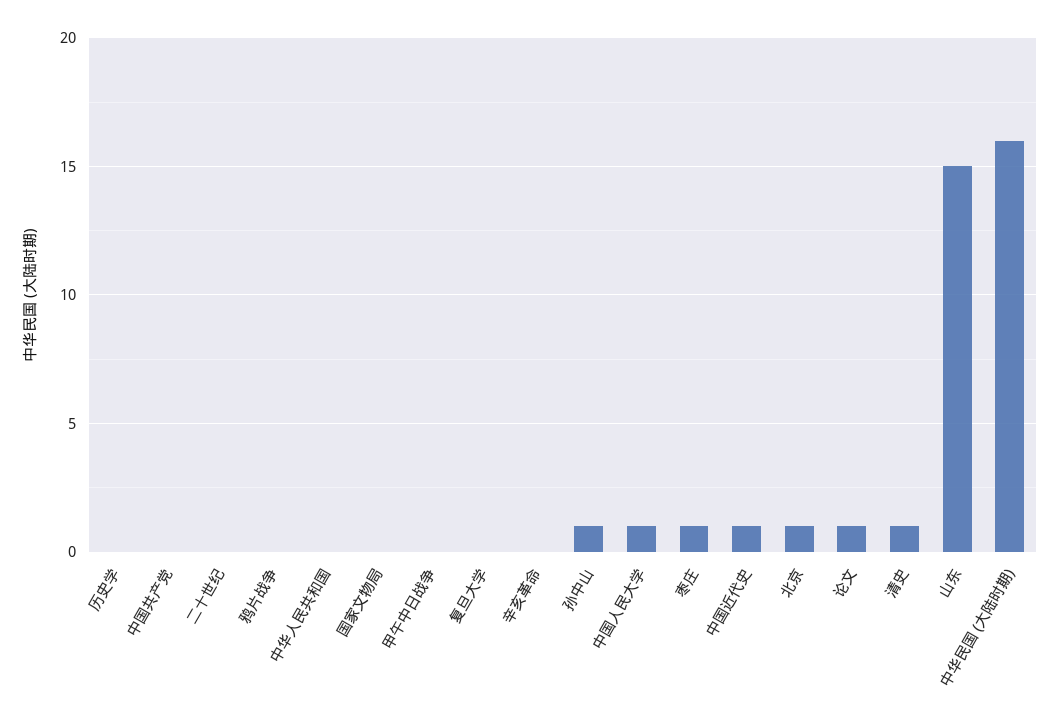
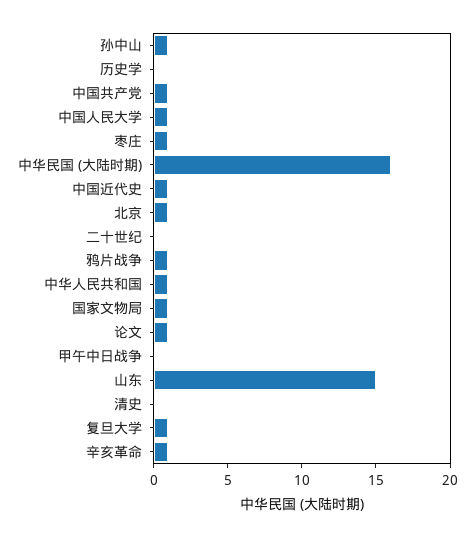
  {
    "历史学": 0,
-   "中国共产党": 0,
+   "中国共产党": 1,
    "二十世纪": 0,
-   "鸦片战争": 0,
+   "鸦片战争": 1,
-   "中华人民共和国": 0,
+   "中华人民共和国": 1,
-   "国家文物局": 0,
+   "国家文物局": 1,
    "甲午中日战争": 0,
-   "复旦大学": 0,
+   "复旦大学": 1,
-   "辛亥革命": 0,
+   "辛亥革命": 1,
    "孙中山": 1,
    "中国人民大学": 1,
    "枣庄": 1,
    "中国近代史": 1,
    "北京": 1,
    "论文": 1,
-   "清史": 1,
+   "清史": 0,
    "山东": 15,
    "中华民国 (大陆时期)": 16
  }

